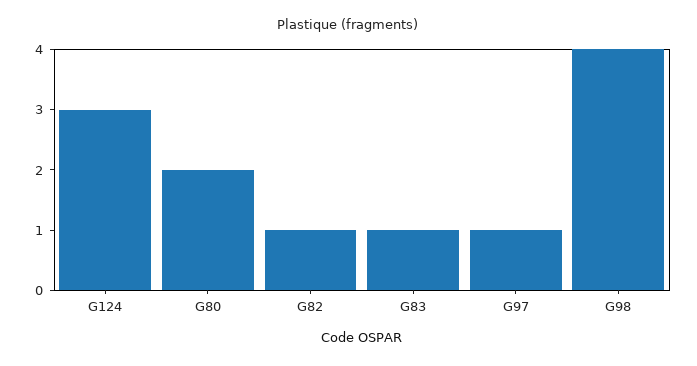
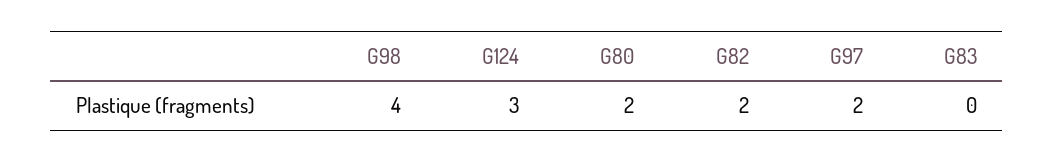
  {
    "G124": 3,
    "G80": 2,
-   "G82": 1,
+   "G82": 2,
-   "G83": 1,
+   "G83": 0,
-   "G97": 1,
+   "G97": 2,
    "G98": 4
  }

